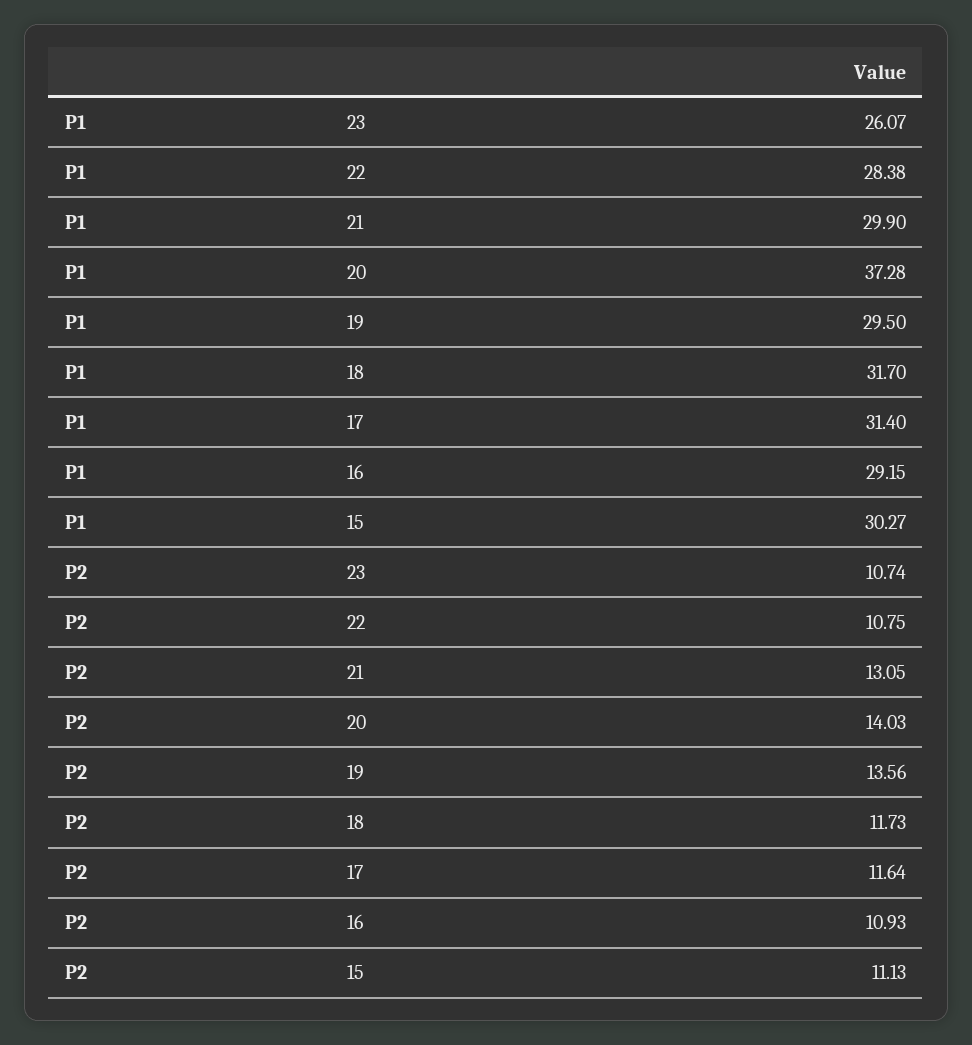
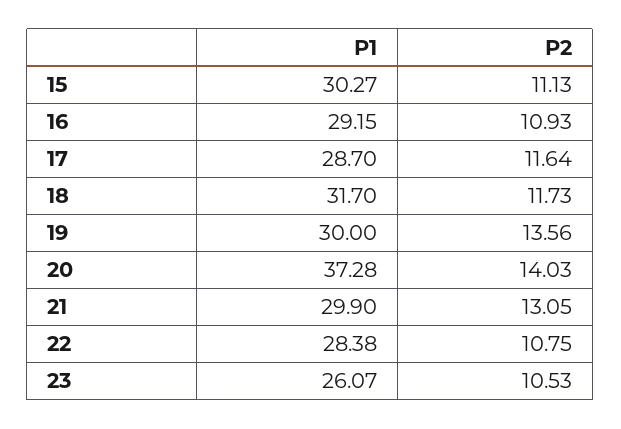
  {
    "P1": {
      "23": 26.07,
      "22": 28.38,
      "21": 29.9,
      "20": 37.28,
-     "19": 29.5,
+     "19": 30,
      "18": 31.7,
-     "17": 31.4,
+     "17": 28.7,
      "16": 29.15,
      "15": 30.27
    },
    "P2": {
-     "23": 10.74,
+     "23": 10.53,
      "22": 10.75,
      "21": 13.05,
      "20": 14.03,
      "19": 13.56,
      "18": 11.73,
      "17": 11.64,
      "16": 10.93,
      "15": 11.13
    }
  }

